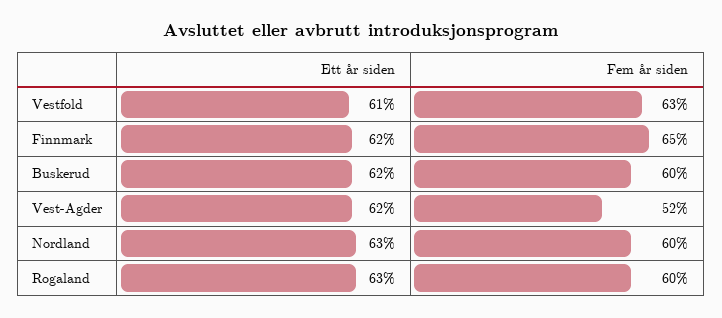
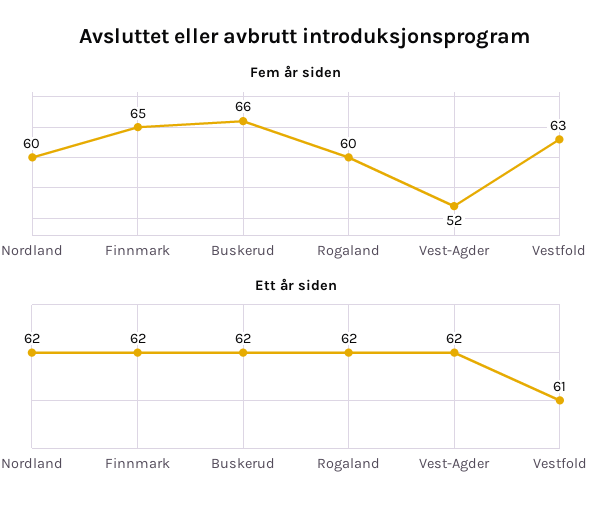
  {
    "Ett år siden": {
      "Vestfold": 61,
      "Finnmark": 62,
      "Buskerud": 62,
      "Vest-Agder": 62,
-     "Nordland": 63,
+     "Nordland": 62,
-     "Rogaland": 63
+     "Rogaland": 62
    },
    "Fem år siden": {
      "Vestfold": 63,
      "Finnmark": 65,
-     "Buskerud": 60,
+     "Buskerud": 66,
      "Vest-Agder": 52,
      "Nordland": 60,
      "Rogaland": 60
    }
  }

